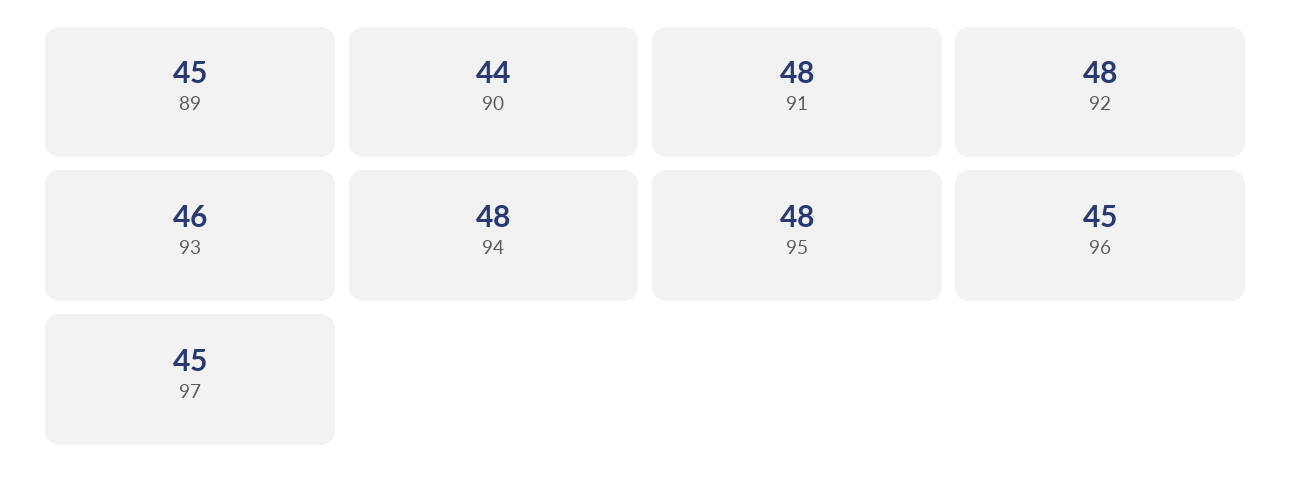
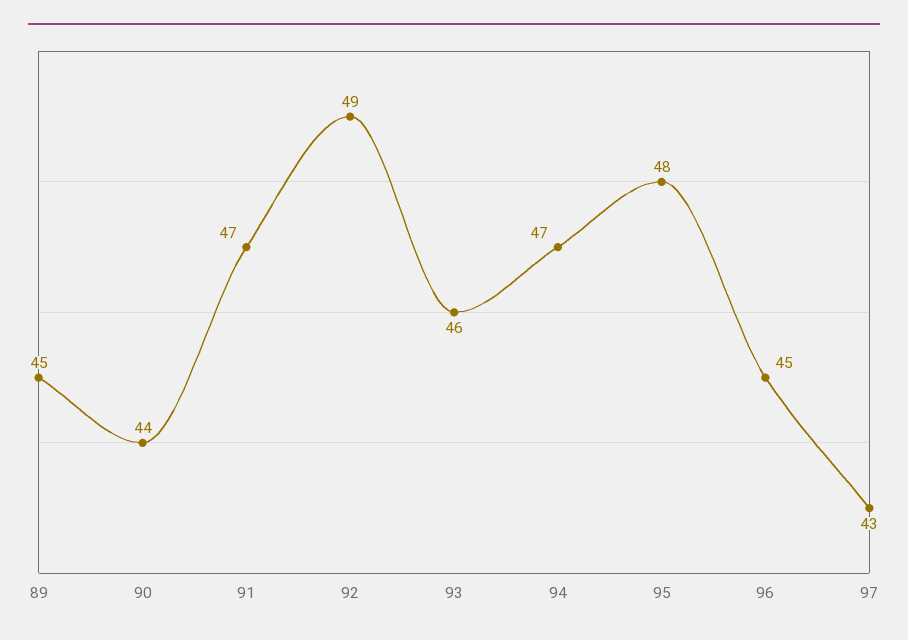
  {
    "89": 45,
    "90": 44,
-   "91": 48,
+   "91": 47,
-   "92": 48,
+   "92": 49,
    "93": 46,
-   "94": 48,
+   "94": 47,
    "95": 48,
    "96": 45,
-   "97": 45
+   "97": 43
  }

